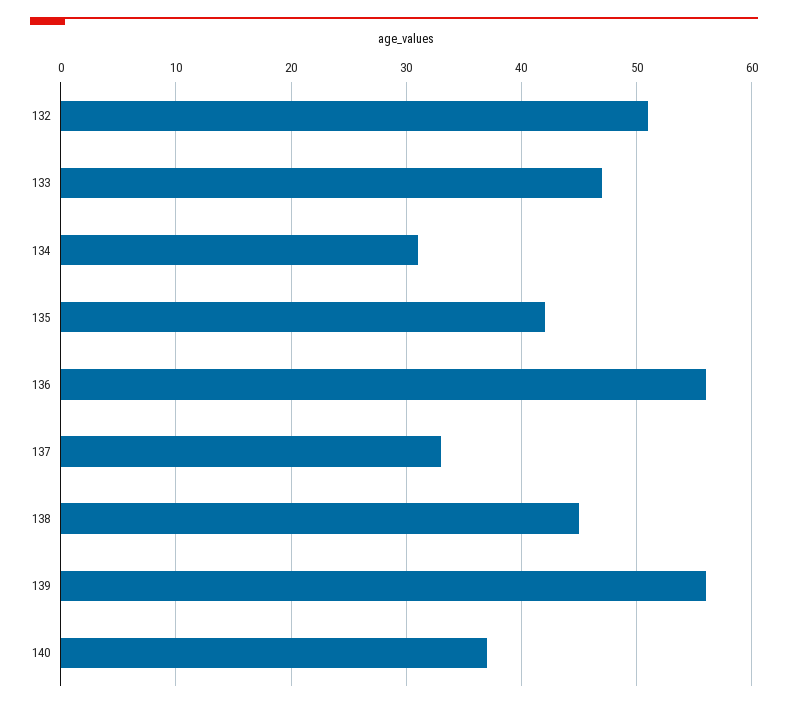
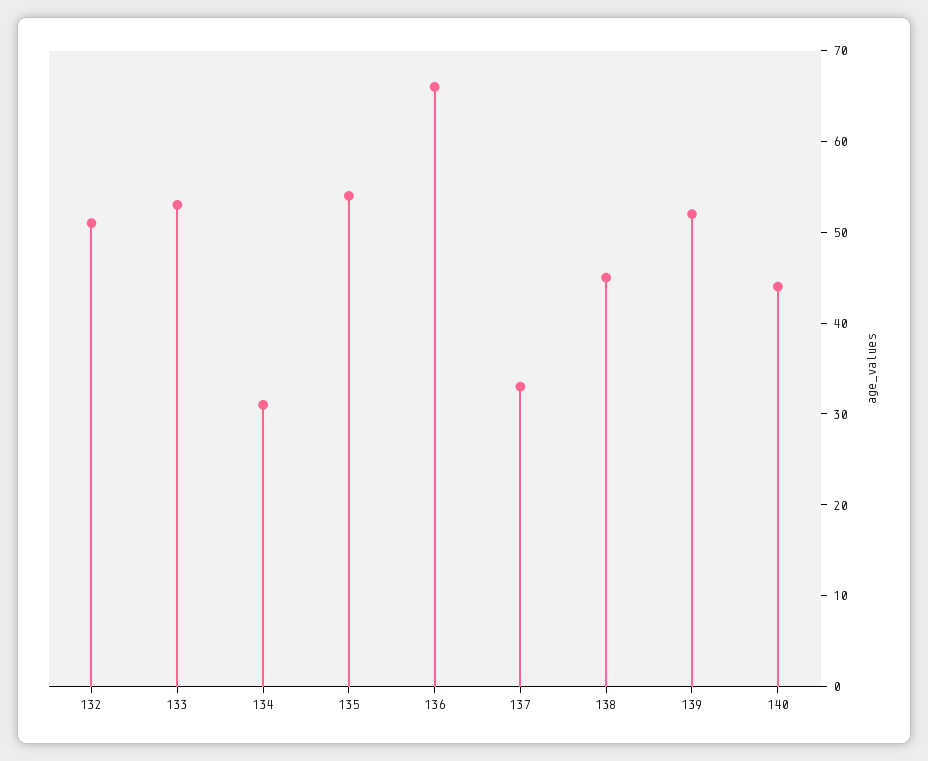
  {
    "132": 51,
-   "133": 47,
+   "133": 53,
    "134": 31,
-   "135": 42,
+   "135": 54,
-   "136": 56,
+   "136": 66,
    "137": 33,
    "138": 45,
-   "139": 56,
+   "139": 52,
-   "140": 37
+   "140": 44
  }

